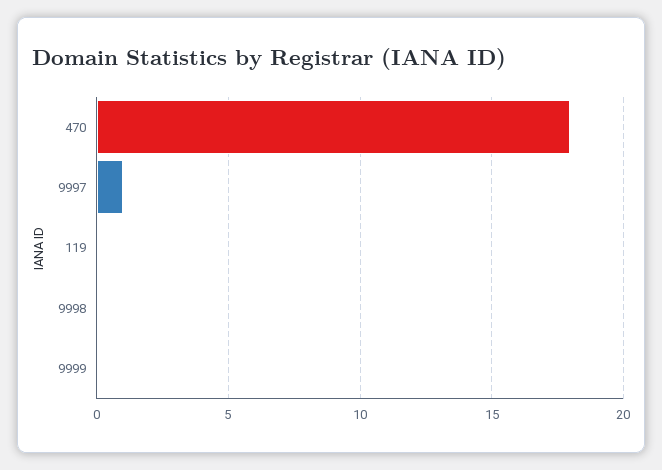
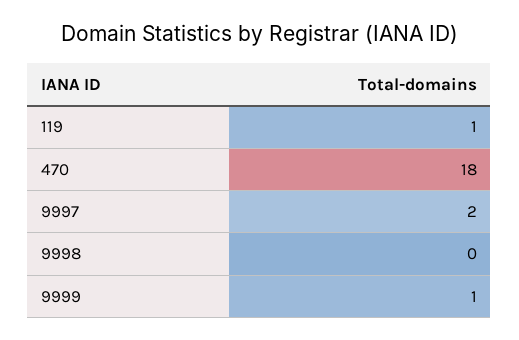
  {
    "470": 18,
-   "9997": 1,
+   "9997": 2,
-   "119": 0,
+   "119": 1,
    "9998": 0,
-   "9999": 0
+   "9999": 1
  }

